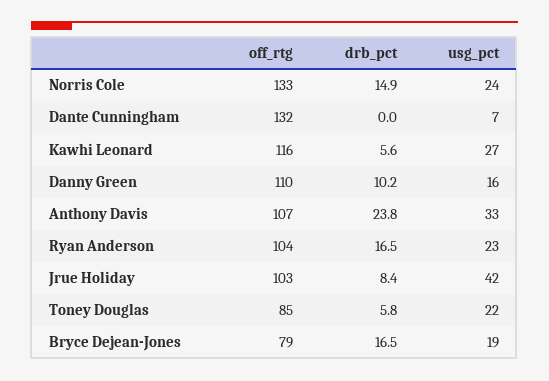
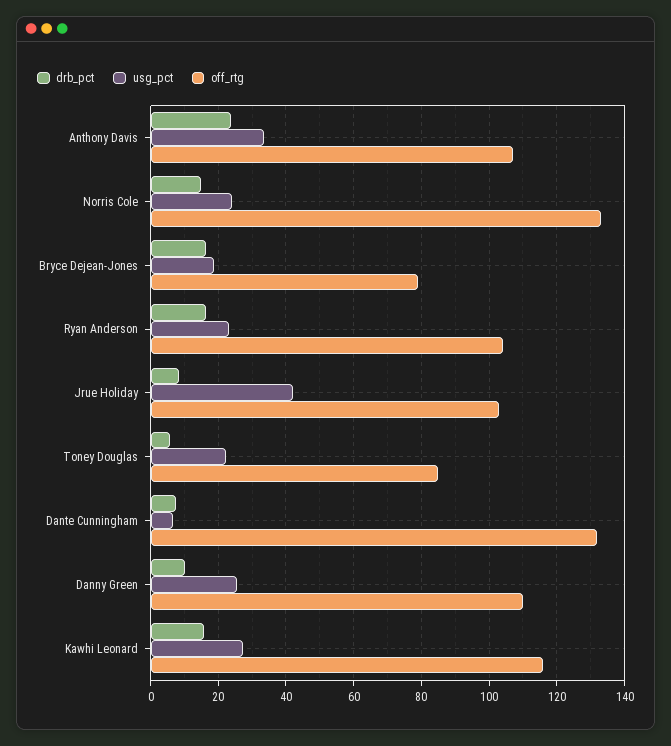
  {
    "off_rtg": {
      "Norris Cole": 133,
      "Dante Cunningham": 132,
      "Kawhi Leonard": 116,
      "Danny Green": 110,
      "Anthony Davis": 107,
      "Ryan Anderson": 104,
      "Jrue Holiday": 103,
      "Toney Douglas": 85,
      "Bryce Dejean-Jones": 79
    },
    "drb_pct": {
      "Norris Cole": 14.9,
-     "Dante Cunningham": 0,
+     "Dante Cunningham": 8,
-     "Kawhi Leonard": 5.6,
+     "Kawhi Leonard": 16,
      "Danny Green": 10.2,
      "Anthony Davis": 23.8,
      "Ryan Anderson": 16.5,
      "Jrue Holiday": 8.4,
      "Toney Douglas": 5.8,
      "Bryce Dejean-Jones": 16.5
    },
    "usg_pct": {
      "Norris Cole": 24,
      "Dante Cunningham": 7,
      "Kawhi Leonard": 27,
-     "Danny Green": 16,
+     "Danny Green": 26,
      "Anthony Davis": 33,
      "Ryan Anderson": 23,
      "Jrue Holiday": 42,
      "Toney Douglas": 22,
      "Bryce Dejean-Jones": 19
    }
  }

